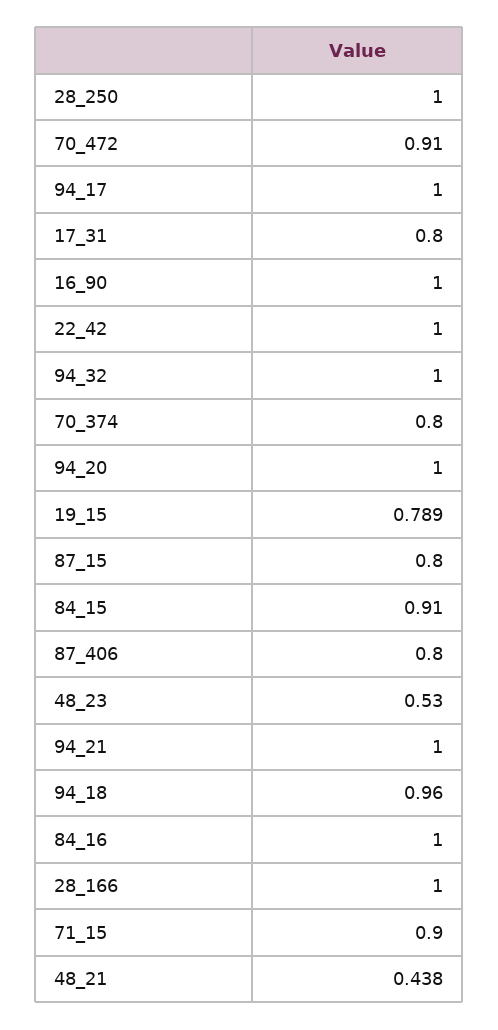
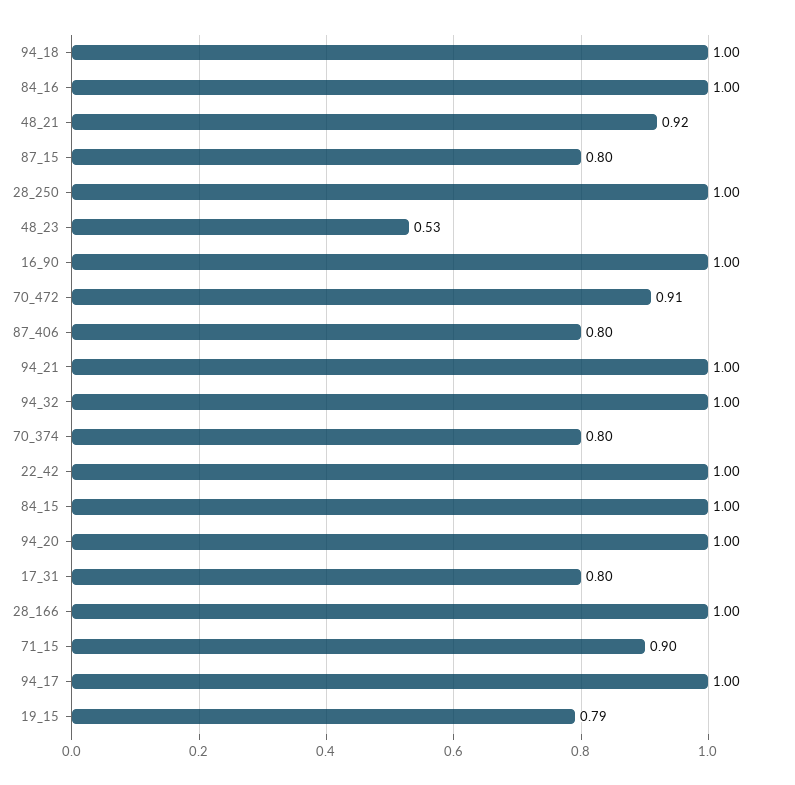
  {
    "28_250": 1,
    "70_472": 0.91,
    "94_17": 1,
    "17_31": 0.8,
    "16_90": 1,
    "22_42": 1,
    "94_32": 1,
    "70_374": 0.8,
    "94_20": 1,
    "19_15": 0.789,
    "87_15": 0.8,
-   "84_15": 0.91,
+   "84_15": 1,
    "87_406": 0.8,
    "48_23": 0.53,
    "94_21": 1,
-   "94_18": 0.96,
+   "94_18": 1,
    "84_16": 1,
    "28_166": 1,
    "71_15": 0.9,
-   "48_21": 0.438
+   "48_21": 0.92
  }

